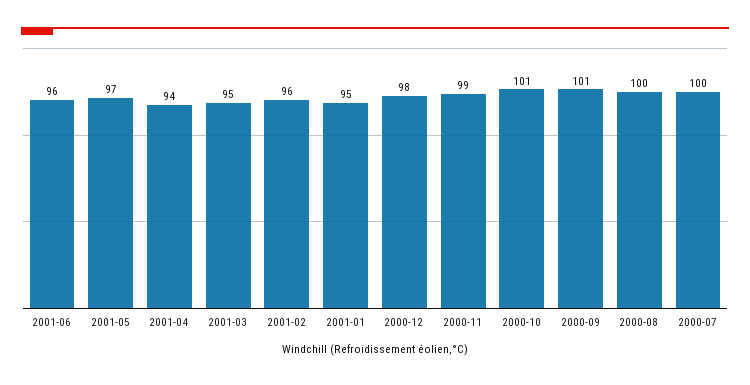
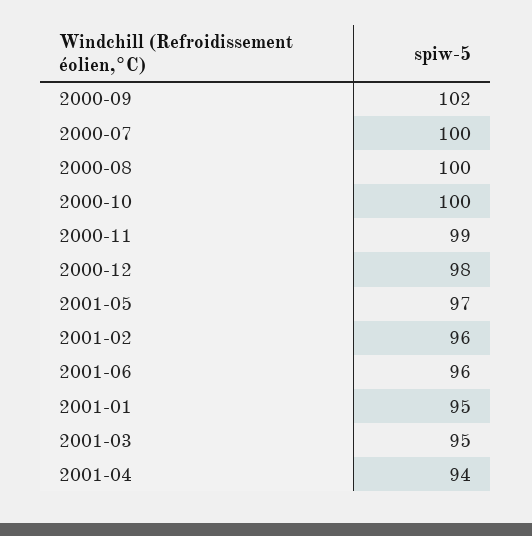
  {
    "2001-06": 96,
    "2001-05": 97,
    "2001-04": 94,
    "2001-03": 95,
    "2001-02": 96,
    "2001-01": 95,
    "2000-12": 98,
    "2000-11": 99,
-   "2000-10": 101,
+   "2000-10": 100,
-   "2000-09": 101,
+   "2000-09": 102,
    "2000-08": 100,
    "2000-07": 100
  }

